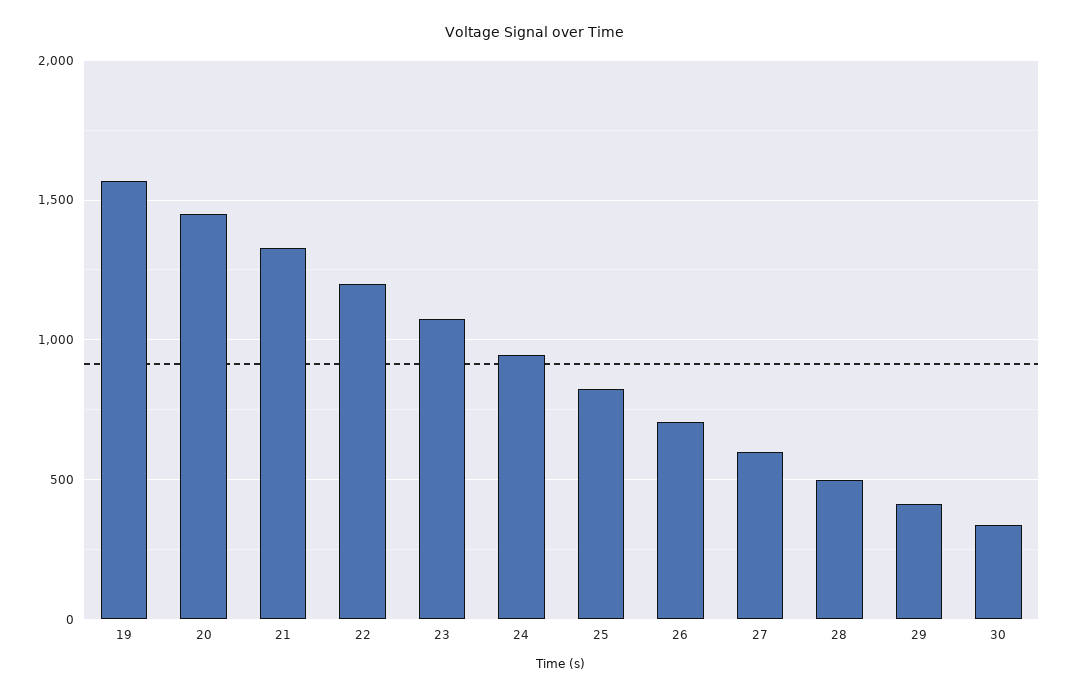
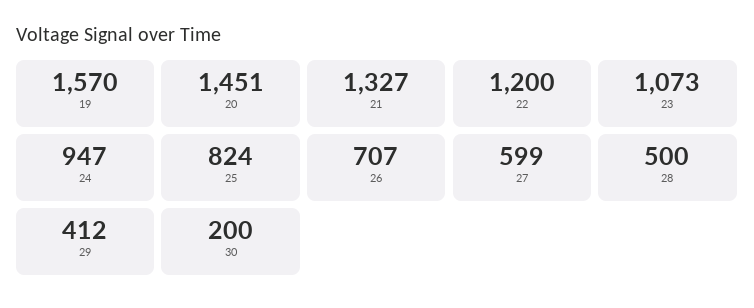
  {
    "19": 1570,
    "20": 1451,
    "21": 1327,
    "22": 1200,
    "23": 1073,
    "24": 947,
    "25": 824,
    "26": 707,
    "27": 599,
    "28": 500,
    "29": 412,
-   "30": 350
+   "30": 200
  }

